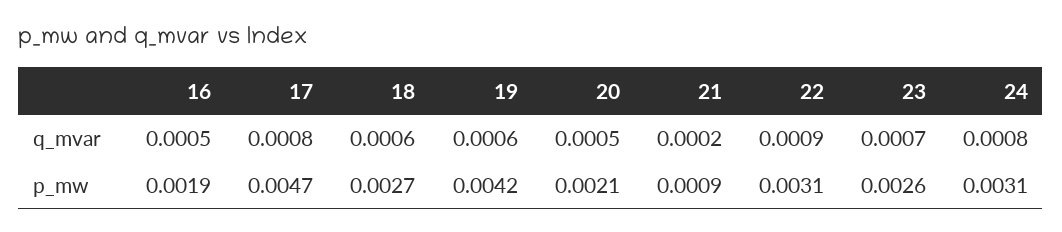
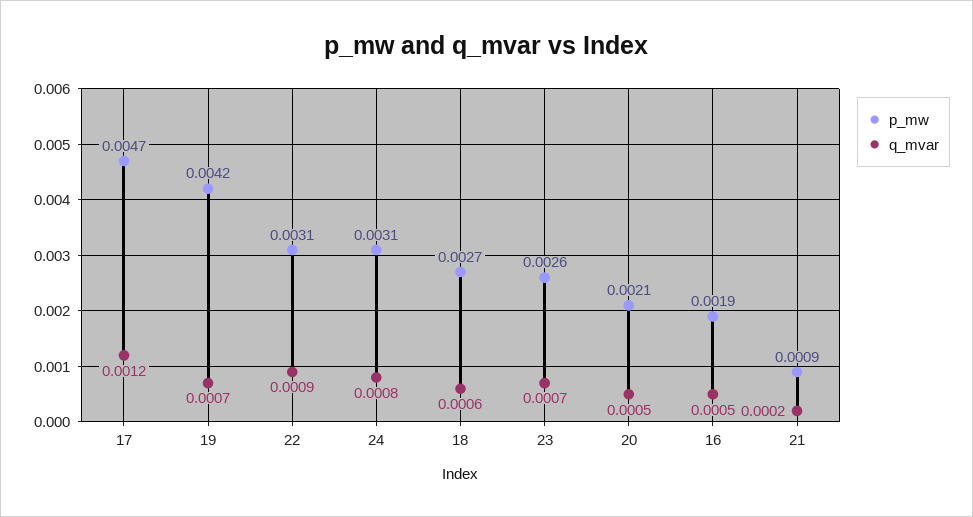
  {
    "q_mvar": {
      "16": 0.0005,
-     "17": 0.0008,
+     "17": 0.0012,
      "18": 0.0006,
-     "19": 0.0006,
+     "19": 0.0007,
      "20": 0.0005,
      "21": 0.0002,
      "22": 0.0009,
      "23": 0.0007,
      "24": 0.0008
    },
    "p_mw": {
      "16": 0.0019,
      "17": 0.0047,
      "18": 0.0027,
      "19": 0.0042,
      "20": 0.0021,
      "21": 0.0009,
      "22": 0.0031,
      "23": 0.0026,
      "24": 0.0031
    }
  }

